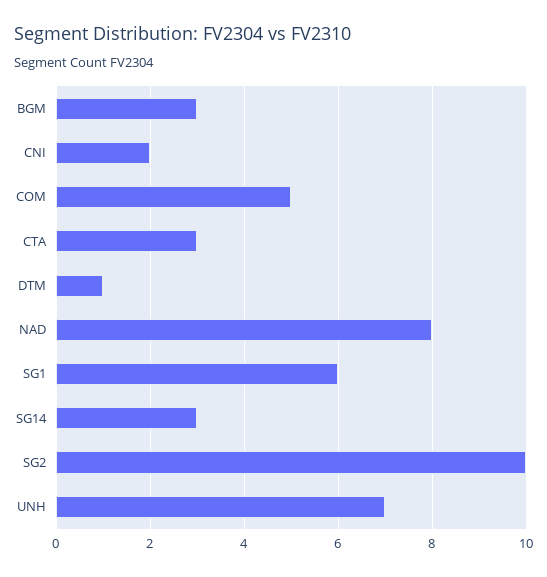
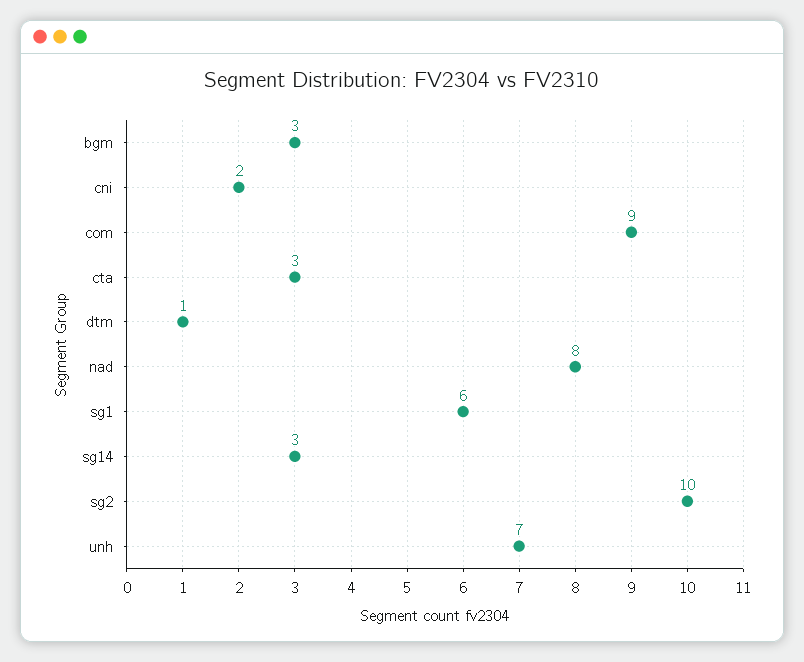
  {
    "BGM": 3,
    "CNI": 2,
-   "COM": 5,
+   "COM": 9,
    "CTA": 3,
    "DTM": 1,
    "NAD": 8,
    "SG1": 6,
    "SG14": 3,
    "SG2": 10,
    "UNH": 7
  }

